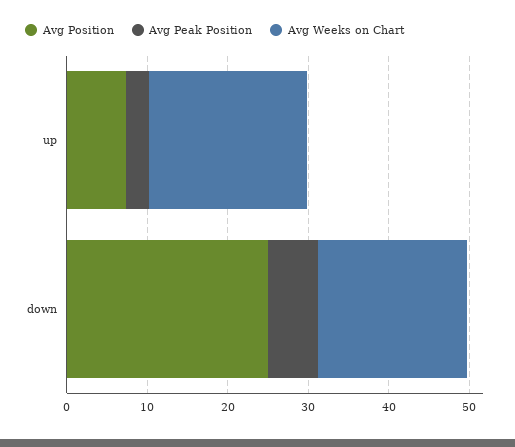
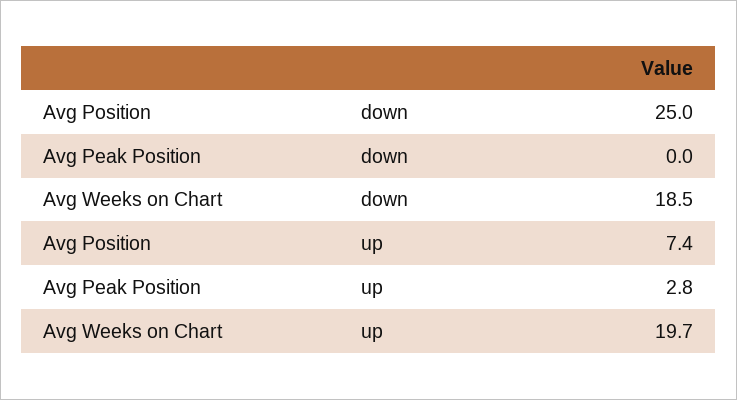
  {
    "Avg Position": {
      "up": 7.4,
      "down": 25
    },
    "Avg Peak Position": {
      "up": 2.8,
-     "down": 6
+     "down": 0
    },
    "Avg Weeks on Chart": {
      "up": 19.7,
      "down": 18.5
    }
  }

